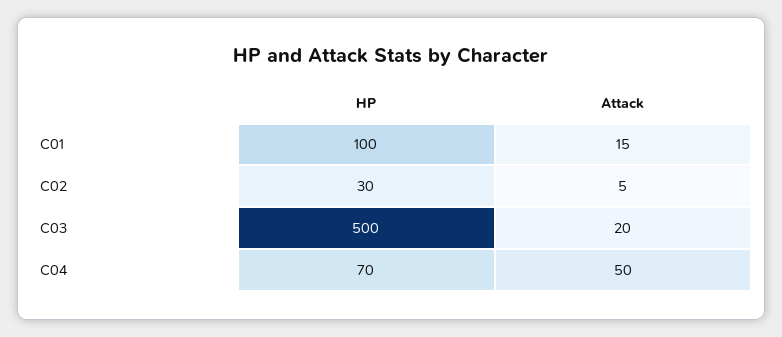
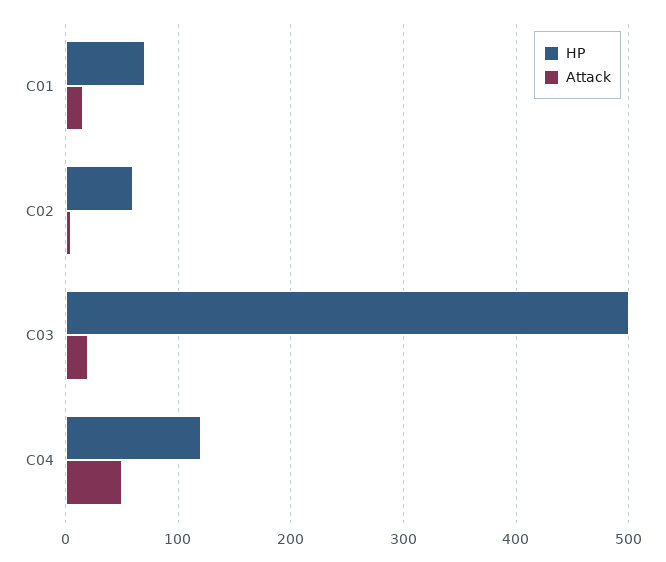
  {
    "HP": {
-     "C01": 100,
+     "C01": 70,
-     "C02": 30,
+     "C02": 60,
      "C03": 500,
-     "C04": 70
+     "C04": 120
    },
    "Attack": {
      "C01": 15,
      "C02": 5,
      "C03": 20,
      "C04": 50
    }
  }

